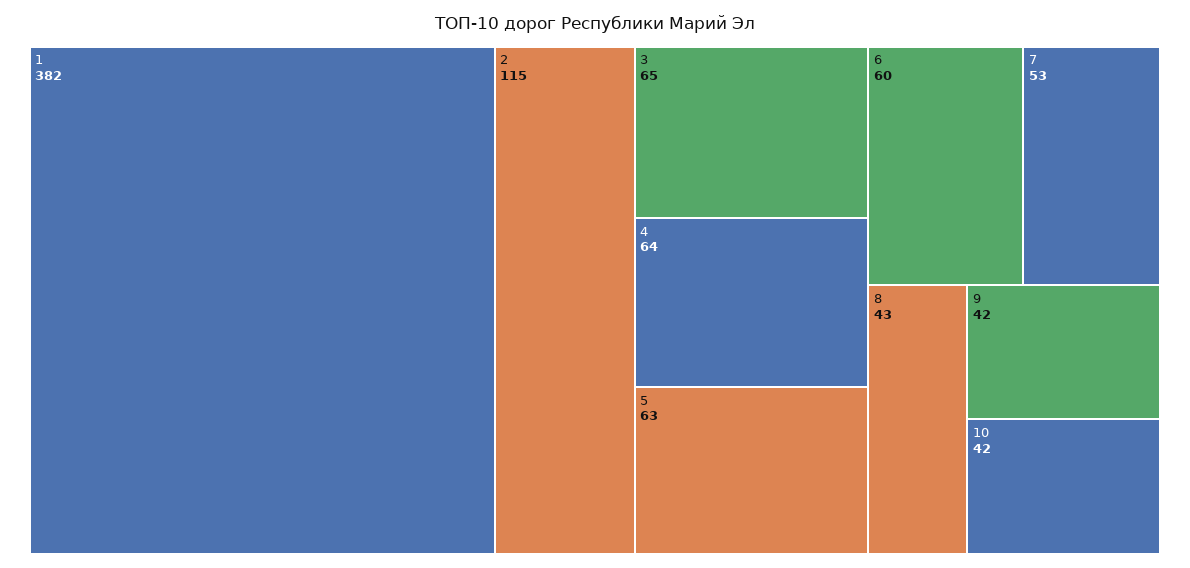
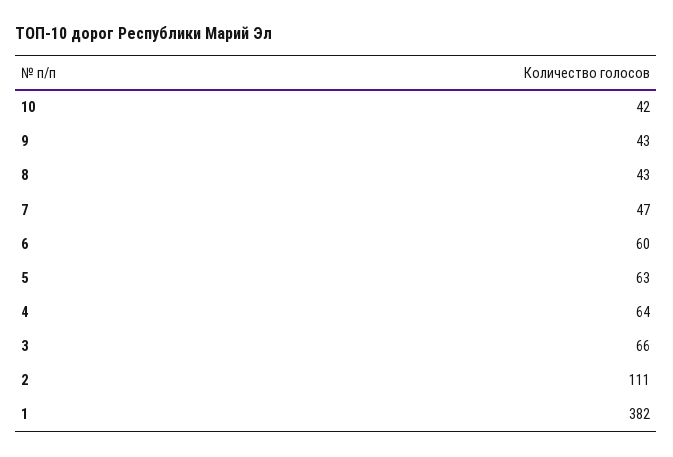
  {
    "1": 382,
-   "2": 115,
+   "2": 111,
-   "3": 65,
+   "3": 66,
    "4": 64,
    "5": 63,
    "6": 60,
-   "7": 53,
+   "7": 47,
    "8": 43,
-   "9": 42,
+   "9": 43,
    "10": 42
  }

